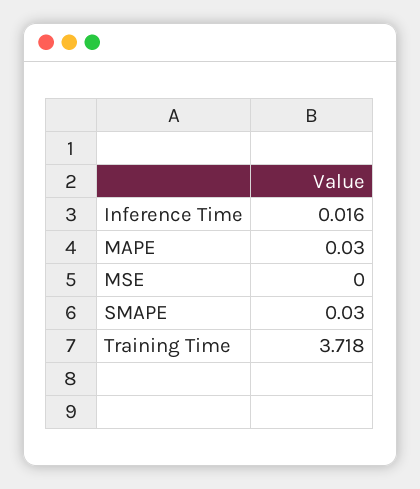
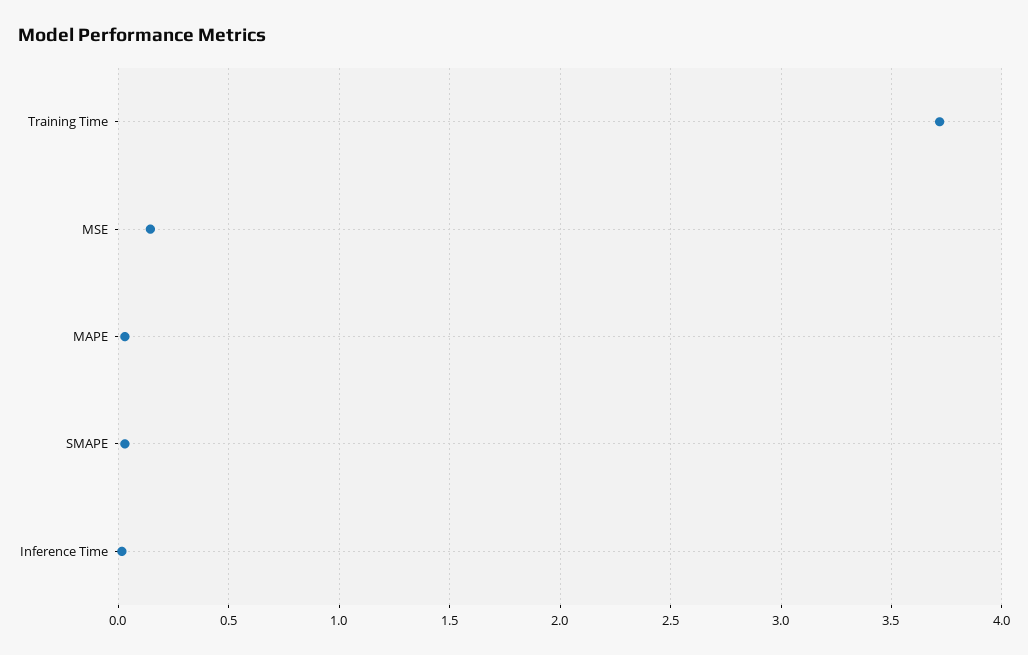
  {
    "Inference Time": 0.016,
    "MAPE": 0.03,
-   "MSE": 0,
+   "MSE": 0.15,
    "SMAPE": 0.03,
    "Training Time": 3.718
  }

